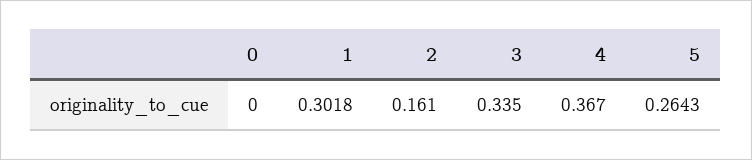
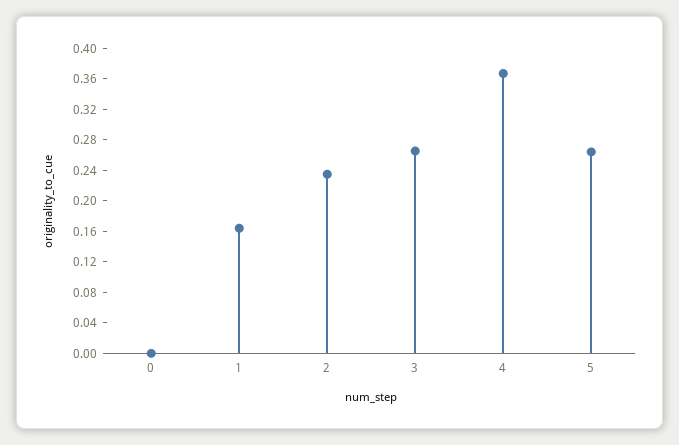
  {
    "0": 0,
-   "1": 0.3018,
+   "1": 0.16,
-   "2": 0.161,
+   "2": 0.24,
-   "3": 0.335,
+   "3": 0.26,
    "4": 0.367,
    "5": 0.2643
  }

